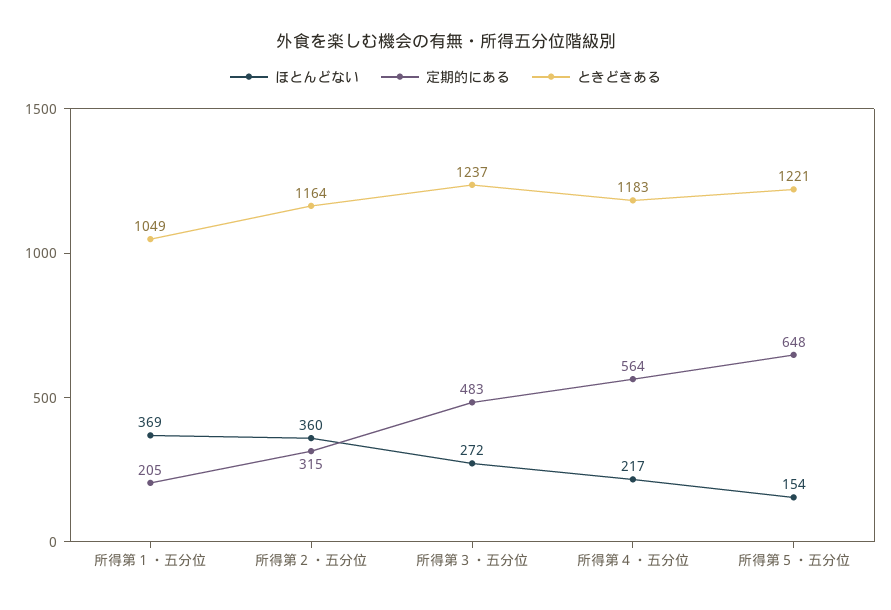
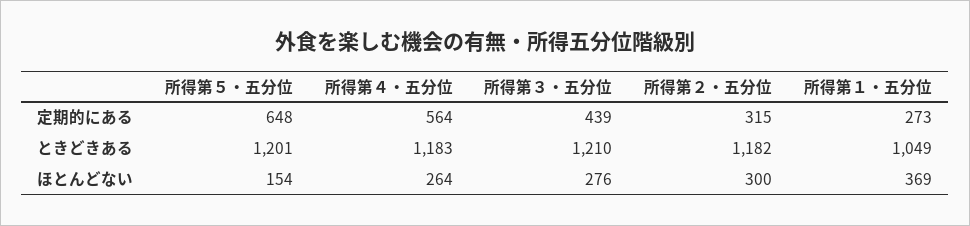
  {
    "ほとんどない": {
      "所得第１・五分位": 369,
-     "所得第２・五分位": 360,
+     "所得第２・五分位": 300,
-     "所得第３・五分位": 272,
+     "所得第３・五分位": 276,
-     "所得第４・五分位": 217,
+     "所得第４・五分位": 264,
      "所得第５・五分位": 154
    },
    "定期的にある": {
-     "所得第１・五分位": 205,
+     "所得第１・五分位": 273,
      "所得第２・五分位": 315,
-     "所得第３・五分位": 483,
+     "所得第３・五分位": 439,
      "所得第４・五分位": 564,
      "所得第５・五分位": 648
    },
    "ときどきある": {
      "所得第１・五分位": 1049,
-     "所得第２・五分位": 1164,
+     "所得第２・五分位": 1182,
-     "所得第３・五分位": 1237,
+     "所得第３・五分位": 1210,
      "所得第４・五分位": 1183,
-     "所得第５・五分位": 1221
+     "所得第５・五分位": 1201
    }
  }

